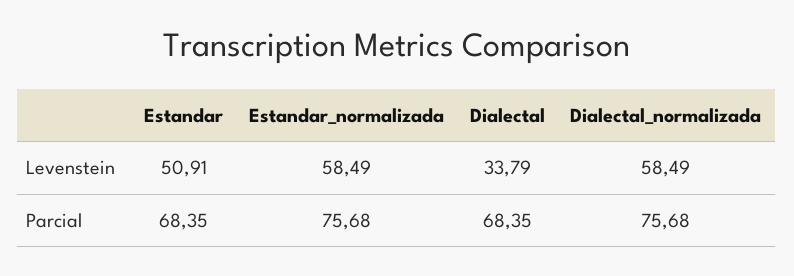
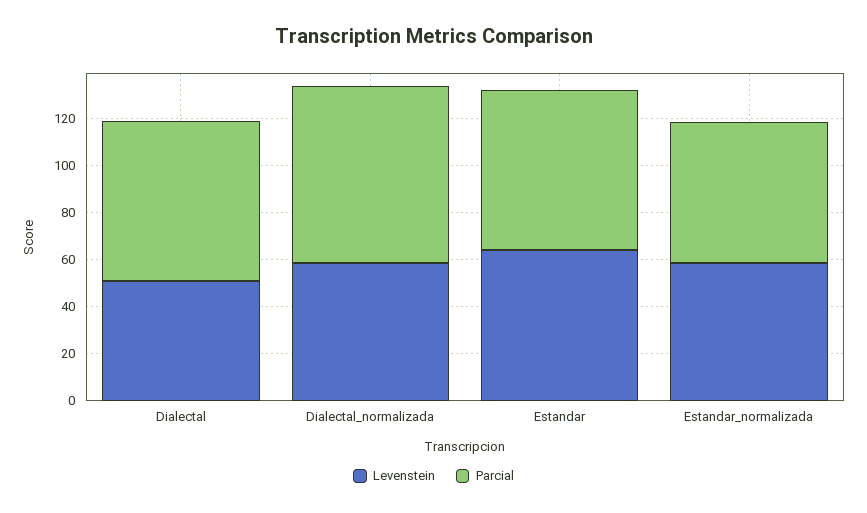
  {
    "Levenstein": {
-     "Estandar": 50.91,
+     "Estandar": 65,
      "Estandar_normalizada": 58.49,
-     "Dialectal": 33.79,
+     "Dialectal": 50,
      "Dialectal_normalizada": 58.49
    },
    "Parcial": {
      "Estandar": 68.35,
-     "Estandar_normalizada": 75.68,
+     "Estandar_normalizada": 60,
      "Dialectal": 68.35,
      "Dialectal_normalizada": 75.68
    }
  }

